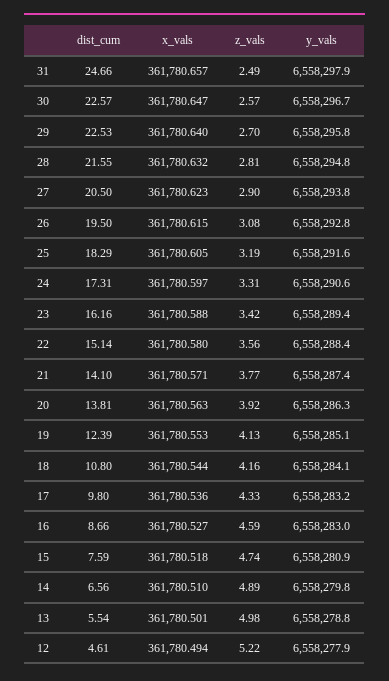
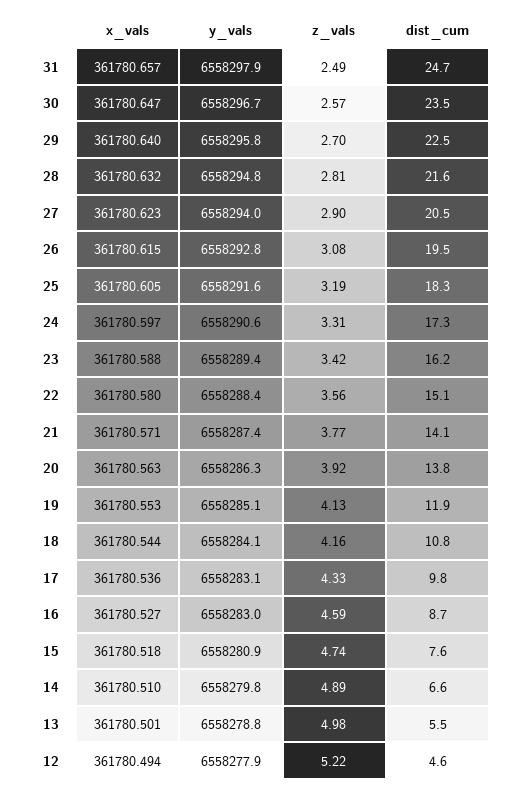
  {
    "dist_cum": {
      "31": 24.66,
-     "30": 22.57,
+     "30": 23.5,
      "29": 22.53,
      "28": 21.55,
      "27": 20.5,
      "26": 19.5,
      "25": 18.29,
      "24": 17.31,
      "23": 16.16,
      "22": 15.14,
      "21": 14.1,
      "20": 13.81,
-     "19": 12.39,
+     "19": 11.9,
      "18": 10.8,
      "17": 9.8,
      "16": 8.66,
      "15": 7.59,
      "14": 6.56,
      "13": 5.54,
      "12": 4.61
    },
    "x_vals": {
      "31": 361780.657,
      "30": 361780.647,
      "29": 361780.64,
      "28": 361780.632,
      "27": 361780.623,
      "26": 361780.615,
      "25": 361780.605,
      "24": 361780.597,
      "23": 361780.588,
      "22": 361780.58,
      "21": 361780.571,
      "20": 361780.563,
      "19": 361780.553,
      "18": 361780.544,
      "17": 361780.536,
      "16": 361780.527,
      "15": 361780.518,
      "14": 361780.51,
      "13": 361780.501,
      "12": 361780.494
    },
    "z_vals": {
      "31": 2.49,
      "30": 2.57,
      "29": 2.7,
      "28": 2.81,
      "27": 2.9,
      "26": 3.08,
      "25": 3.19,
      "24": 3.31,
      "23": 3.42,
      "22": 3.56,
      "21": 3.77,
      "20": 3.92,
      "19": 4.13,
      "18": 4.16,
      "17": 4.33,
      "16": 4.59,
      "15": 4.74,
      "14": 4.89,
      "13": 4.98,
      "12": 5.22
    },
    "y_vals": {
      "31": 6558297.9,
      "30": 6558296.7,
      "29": 6558295.8,
      "28": 6558294.8,
-     "27": 6558293.8,
+     "27": 6558294,
      "26": 6558292.8,
      "25": 6558291.6,
      "24": 6558290.6,
      "23": 6558289.4,
      "22": 6558288.4,
      "21": 6558287.4,
      "20": 6558286.3,
      "19": 6558285.1,
      "18": 6558284.1,
-     "17": 6558283.2,
+     "17": 6558283.1,
      "16": 6558283,
      "15": 6558280.9,
      "14": 6558279.8,
      "13": 6558278.8,
      "12": 6558277.9
    }
  }

